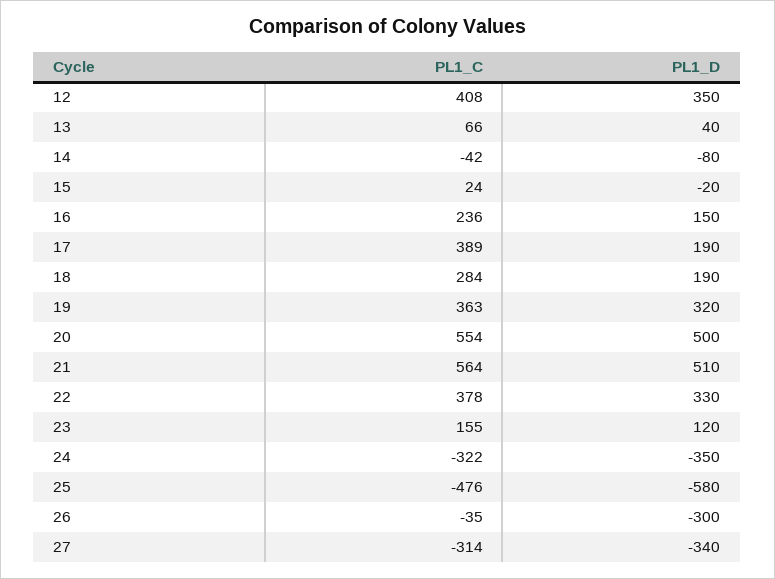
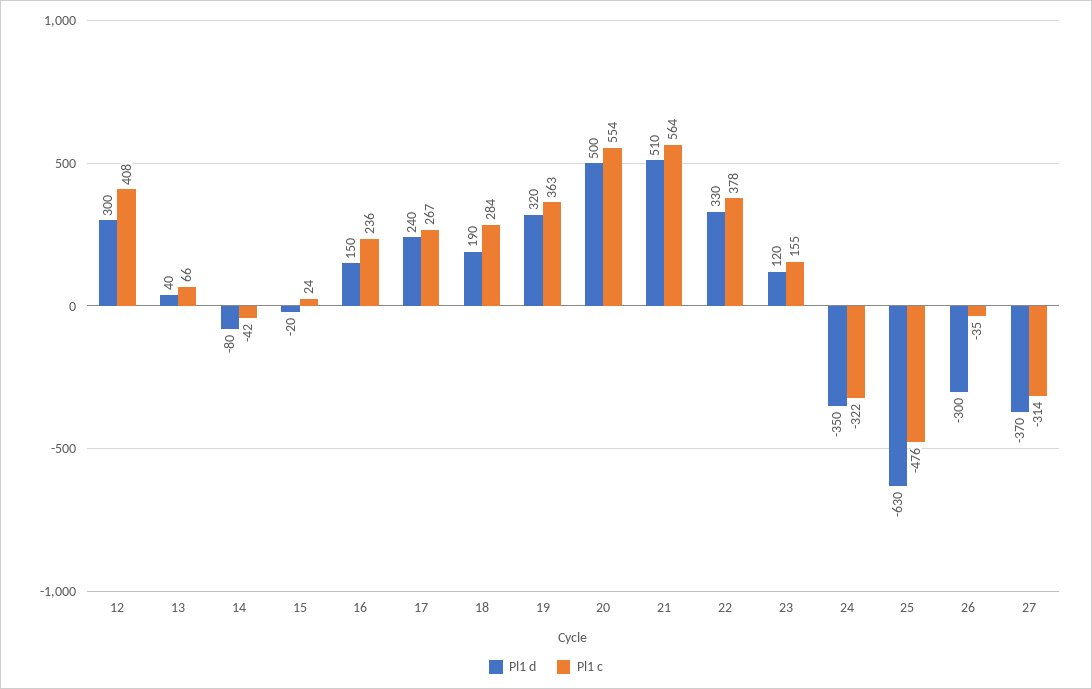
  {
    "PL1_C": {
      "12": 408,
      "13": 66,
      "14": -42,
      "15": 24,
      "16": 236,
-     "17": 389,
+     "17": 267,
      "18": 284,
      "19": 363,
      "20": 554,
      "21": 564,
      "22": 378,
      "23": 155,
      "24": -322,
      "25": -476,
      "26": -35,
      "27": -314
    },
    "PL1_D": {
-     "12": 350,
+     "12": 300,
      "13": 40,
      "14": -80,
      "15": -20,
      "16": 150,
-     "17": 190,
+     "17": 240,
      "18": 190,
      "19": 320,
      "20": 500,
      "21": 510,
      "22": 330,
      "23": 120,
      "24": -350,
-     "25": -580,
+     "25": -630,
      "26": -300,
-     "27": -340
+     "27": -370
    }
  }

